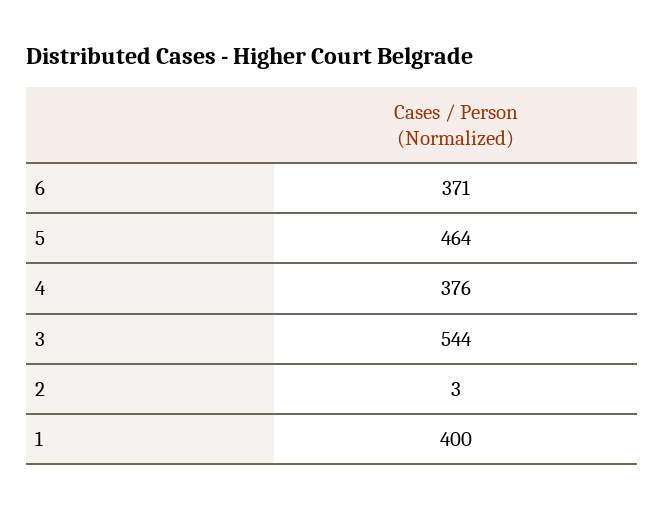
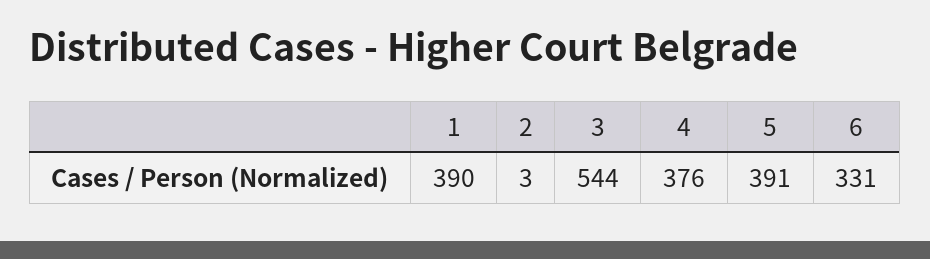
  {
-   "6": 371,
+   "6": 331,
-   "5": 464,
+   "5": 391,
    "4": 376,
    "3": 544,
    "2": 3,
-   "1": 400
+   "1": 390
  }

